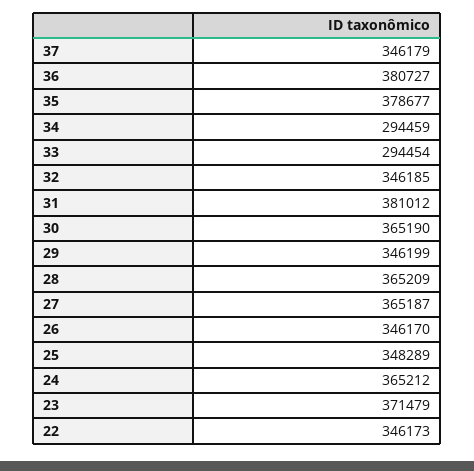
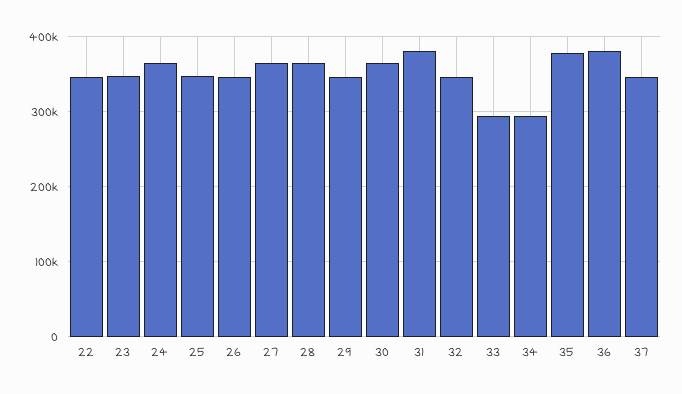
  {
    "37": 346179,
    "36": 380727,
    "35": 378677,
    "34": 294459,
    "33": 294454,
    "32": 346185,
    "31": 381012,
    "30": 365190,
    "29": 346199,
    "28": 365209,
    "27": 365187,
    "26": 346170,
    "25": 348289,
    "24": 365212,
-   "23": 371479,
+   "23": 350000,
    "22": 346173
  }

